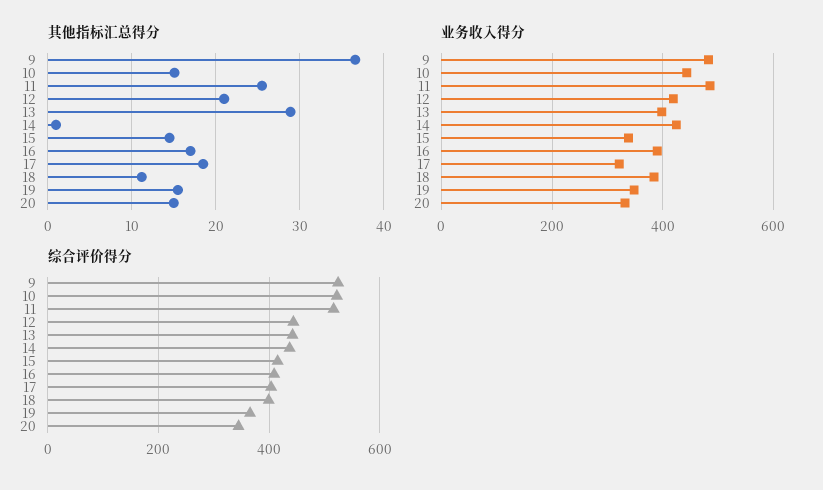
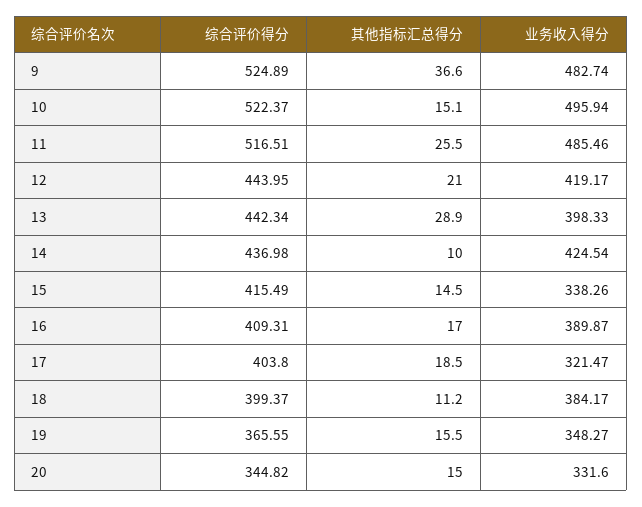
  {
    "其他指标汇总得分": {
      "9": 36.6,
      "10": 15.1,
      "11": 25.5,
      "12": 21,
      "13": 28.9,
-     "14": 1,
+     "14": 10,
      "15": 14.5,
      "16": 17,
      "17": 18.5,
      "18": 11.2,
      "19": 15.5,
      "20": 15
    },
    "业务收入得分": {
      "9": 482.74,
-     "10": 440,
+     "10": 495.94,
      "11": 485.46,
      "12": 419.17,
      "13": 398.33,
      "14": 424.54,
      "15": 338.26,
      "16": 389.87,
      "17": 321.47,
      "18": 384.17,
      "19": 348.27,
      "20": 331.6
    },
    "综合评价得分": {
      "9": 524.89,
      "10": 522.37,
      "11": 516.51,
      "12": 443.95,
      "13": 442.34,
      "14": 436.98,
      "15": 415.49,
      "16": 409.31,
      "17": 403.8,
      "18": 399.37,
      "19": 365.55,
      "20": 344.82
    }
  }

